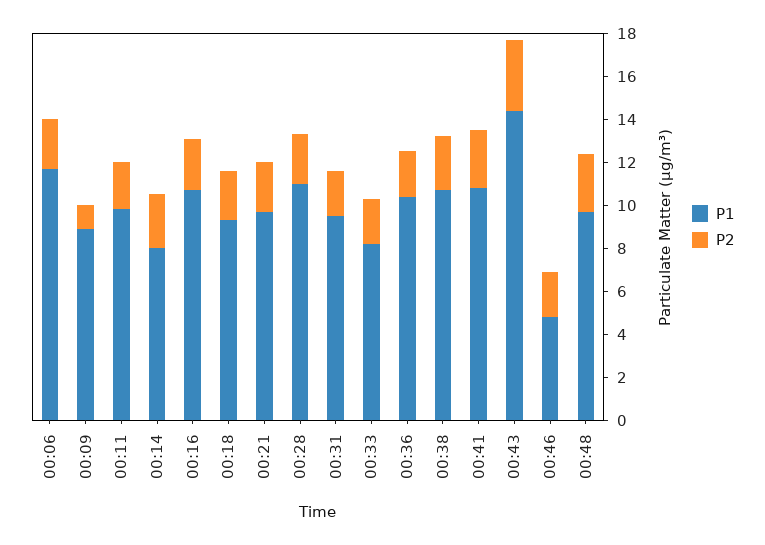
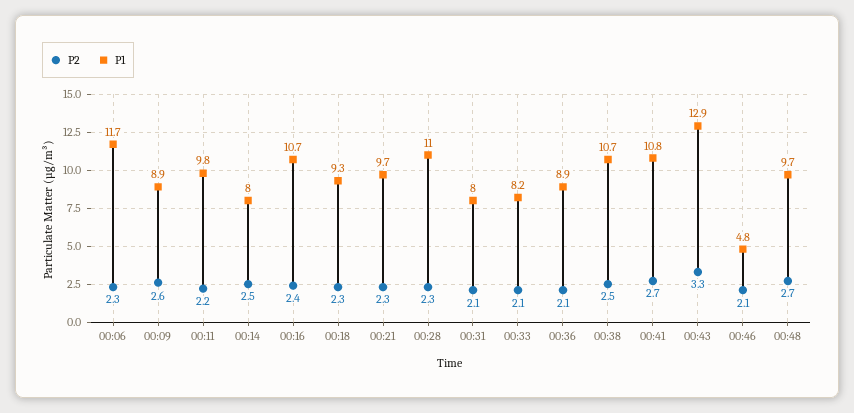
  {
    "P1": {
      "00:06": 11.7,
      "00:09": 8.9,
      "00:11": 9.8,
      "00:14": 8,
      "00:16": 10.7,
      "00:18": 9.3,
      "00:21": 9.7,
      "00:28": 11,
-     "00:31": 9.5,
+     "00:31": 8,
      "00:33": 8.2,
-     "00:36": 10.5,
+     "00:36": 8.9,
      "00:38": 10.7,
      "00:41": 10.8,
-     "00:43": 14.5,
+     "00:43": 12.9,
      "00:46": 4.8,
      "00:48": 9.7
    },
    "P2": {
      "00:06": 2.3,
-     "00:09": 1,
+     "00:09": 2.6,
      "00:11": 2.2,
      "00:14": 2.5,
      "00:16": 2.4,
      "00:18": 2.3,
      "00:21": 2.3,
      "00:28": 2.3,
      "00:31": 2.1,
      "00:33": 2.1,
      "00:36": 2.1,
      "00:38": 2.5,
      "00:41": 2.7,
      "00:43": 3.3,
      "00:46": 2.1,
      "00:48": 2.7
    }
  }

